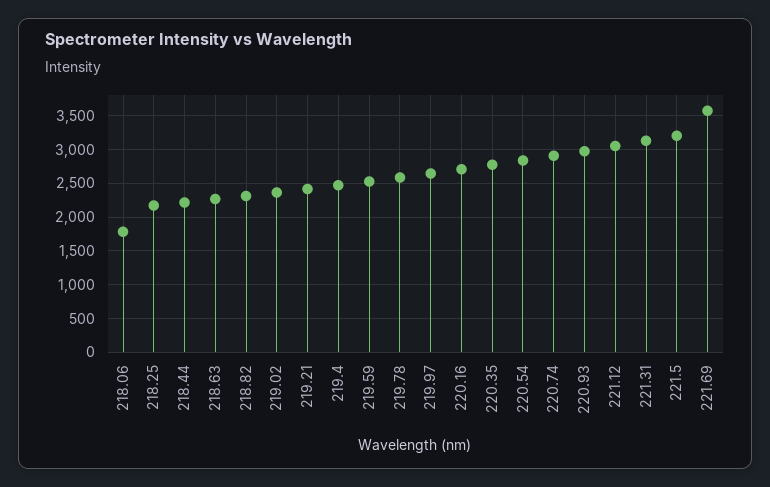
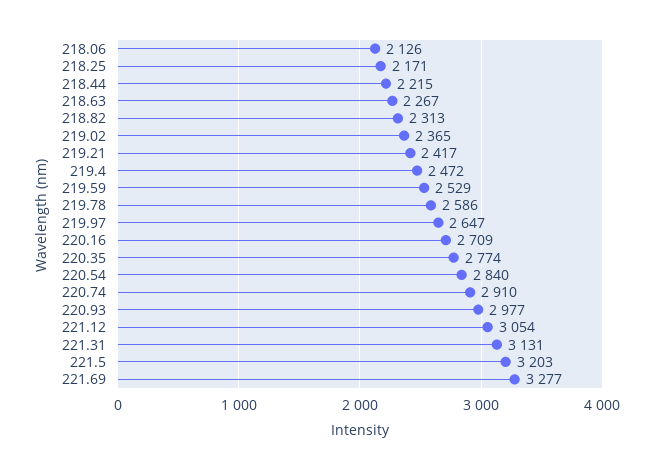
  {
-   "218.06": 1800,
+   "218.06": 2126,
    "218.25": 2171,
    "218.44": 2215,
    "218.63": 2267,
    "218.82": 2313,
    "219.02": 2365,
    "219.21": 2417,
    "219.4": 2472,
    "219.59": 2529,
    "219.78": 2586,
    "219.97": 2647,
    "220.16": 2709,
    "220.35": 2774,
    "220.54": 2840,
    "220.74": 2910,
    "220.93": 2977,
    "221.12": 3054,
    "221.31": 3131,
    "221.5": 3203,
-   "221.69": 3600
+   "221.69": 3277
  }

